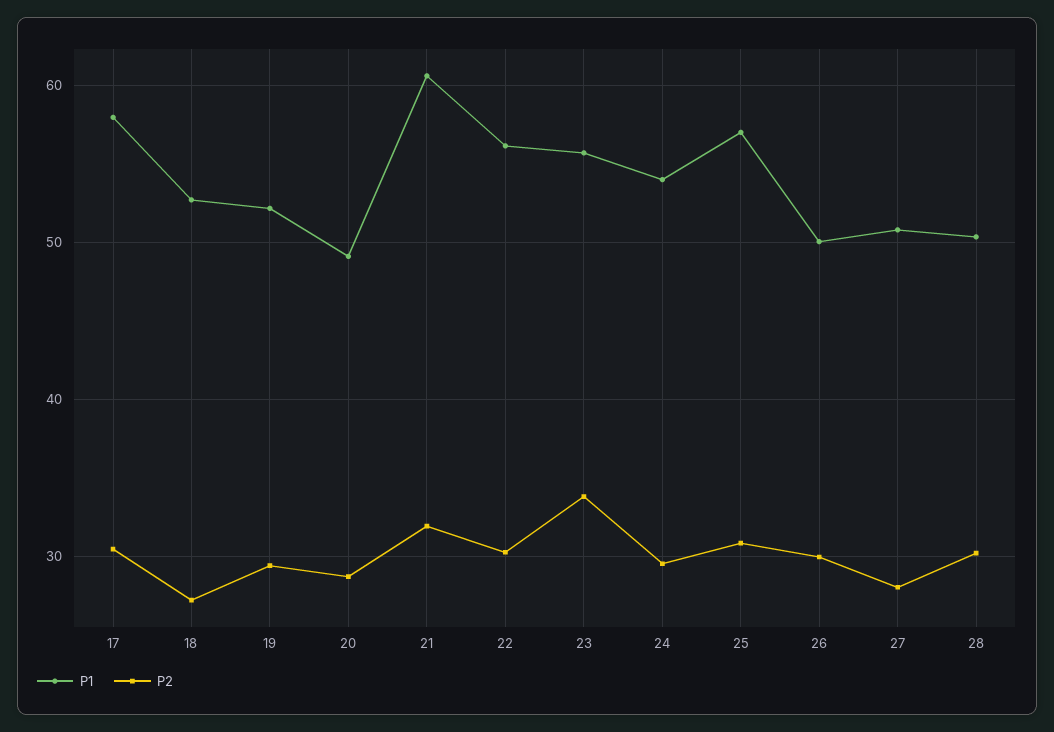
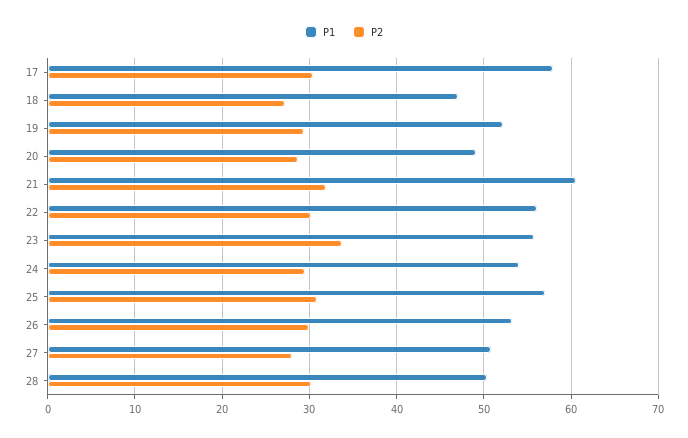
  {
    "P1": {
      "17": 58,
-     "18": 53,
+     "18": 47,
      "19": 52,
      "20": 49,
      "21": 61,
      "22": 56,
      "23": 56,
      "24": 54,
      "25": 57,
-     "26": 50,
+     "26": 53,
      "27": 51,
      "28": 50
    },
    "P2": {
      "17": 30,
      "18": 27,
      "19": 29,
      "20": 29,
      "21": 32,
      "22": 30,
      "23": 34,
      "24": 30,
      "25": 31,
      "26": 30,
      "27": 28,
      "28": 30
    }
  }

